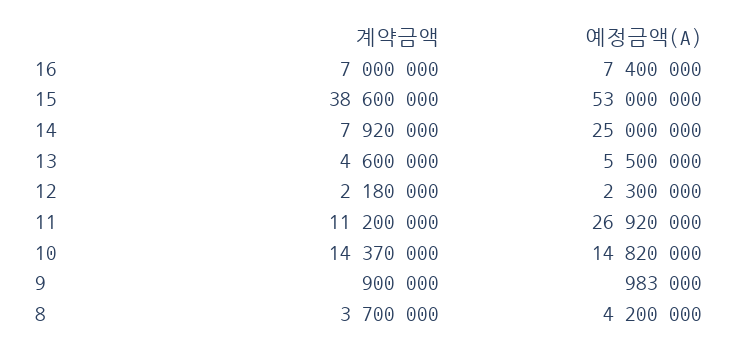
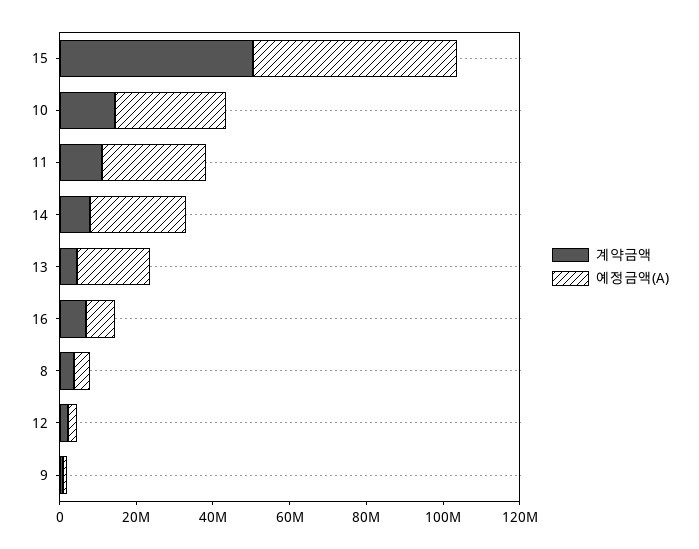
  {
    "계약금액": {
      "16": 7000000,
-     "15": 38600000,
+     "15": 50000000,
      "14": 7920000,
      "13": 4600000,
      "12": 2180000,
      "11": 11200000,
      "10": 14370000,
      "9": 900000,
      "8": 3700000
    },
    "예정금액(A)": {
      "16": 7400000,
      "15": 53000000,
      "14": 25000000,
-     "13": 5500000,
+     "13": 20000000,
      "12": 2300000,
      "11": 26920000,
-     "10": 14820000,
+     "10": 30000000,
      "9": 983000,
      "8": 4200000
    }
  }

